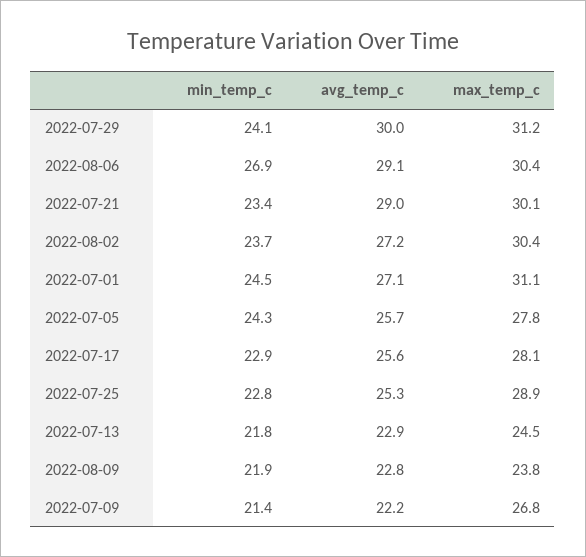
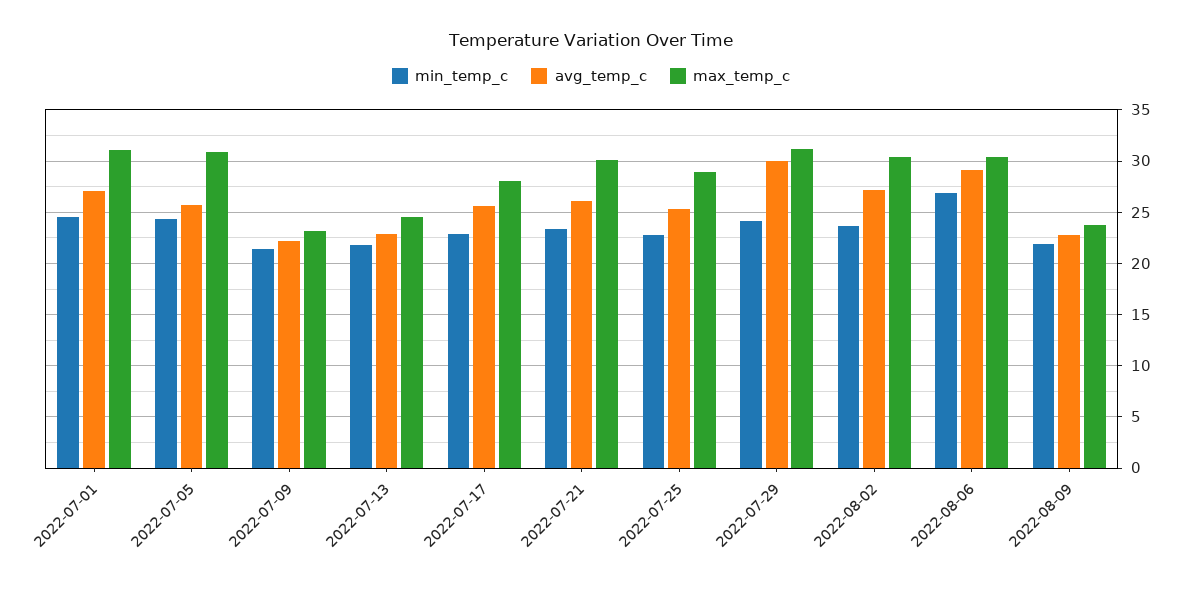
  {
    "min_temp_c": {
      "2022-07-29": 24.1,
      "2022-08-06": 26.9,
      "2022-07-21": 23.4,
      "2022-08-02": 23.7,
      "2022-07-01": 24.5,
      "2022-07-05": 24.3,
      "2022-07-17": 22.9,
      "2022-07-25": 22.8,
      "2022-07-13": 21.8,
      "2022-08-09": 21.9,
      "2022-07-09": 21.4
    },
    "avg_temp_c": {
      "2022-07-29": 30,
      "2022-08-06": 29.1,
-     "2022-07-21": 29,
+     "2022-07-21": 26,
      "2022-08-02": 27.2,
      "2022-07-01": 27.1,
      "2022-07-05": 25.7,
      "2022-07-17": 25.6,
      "2022-07-25": 25.3,
      "2022-07-13": 22.9,
      "2022-08-09": 22.8,
      "2022-07-09": 22.2
    },
    "max_temp_c": {
      "2022-07-29": 31.2,
      "2022-08-06": 30.4,
      "2022-07-21": 30.1,
      "2022-08-02": 30.4,
      "2022-07-01": 31.1,
-     "2022-07-05": 27.8,
+     "2022-07-05": 31,
      "2022-07-17": 28.1,
      "2022-07-25": 28.9,
      "2022-07-13": 24.5,
      "2022-08-09": 23.8,
-     "2022-07-09": 26.8
+     "2022-07-09": 23
    }
  }

